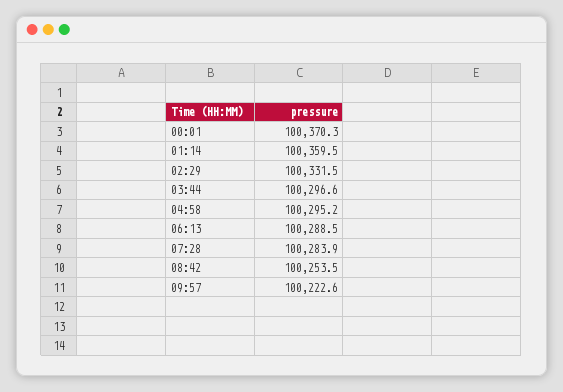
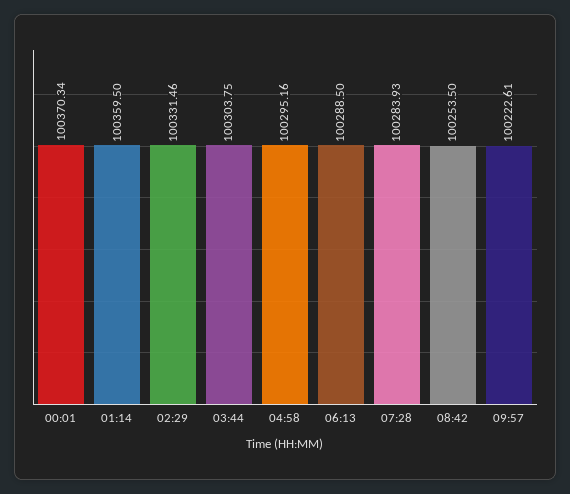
  {
    "00:01": 100370.34,
    "01:14": 100359.5,
    "02:29": 100331.46,
-   "03:44": 100296.6,
+   "03:44": 100303.75,
    "04:58": 100295.16,
    "06:13": 100288.5,
    "07:28": 100283.93,
    "08:42": 100253.5,
    "09:57": 100222.61
  }

